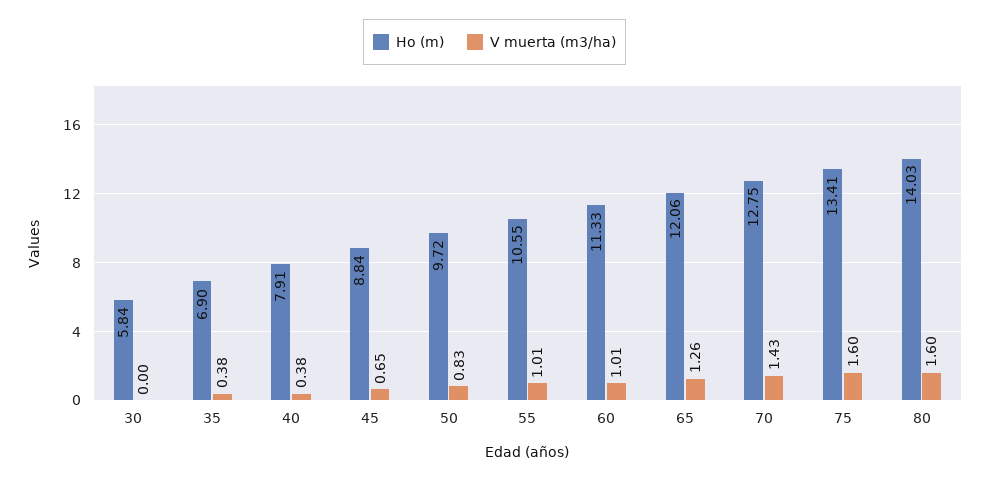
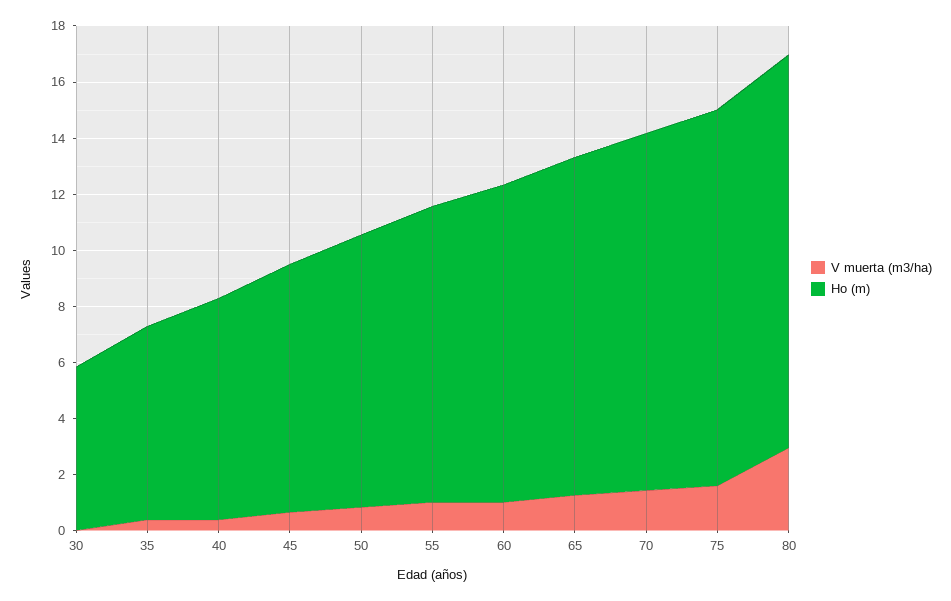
  {
    "Ho (m)": {
      "30": 5.84,
      "35": 6.9,
      "40": 7.91,
      "45": 8.84,
      "50": 9.72,
      "55": 10.55,
      "60": 11.33,
      "65": 12.06,
      "70": 12.75,
      "75": 13.41,
      "80": 14.03
    },
    "V muerta (m3/ha)": {
      "30": 0,
      "35": 0.38,
      "40": 0.38,
      "45": 0.65,
      "50": 0.83,
      "55": 1.01,
      "60": 1.01,
      "65": 1.26,
      "70": 1.43,
      "75": 1.6,
-     "80": 1.6
+     "80": 3
    }
  }

